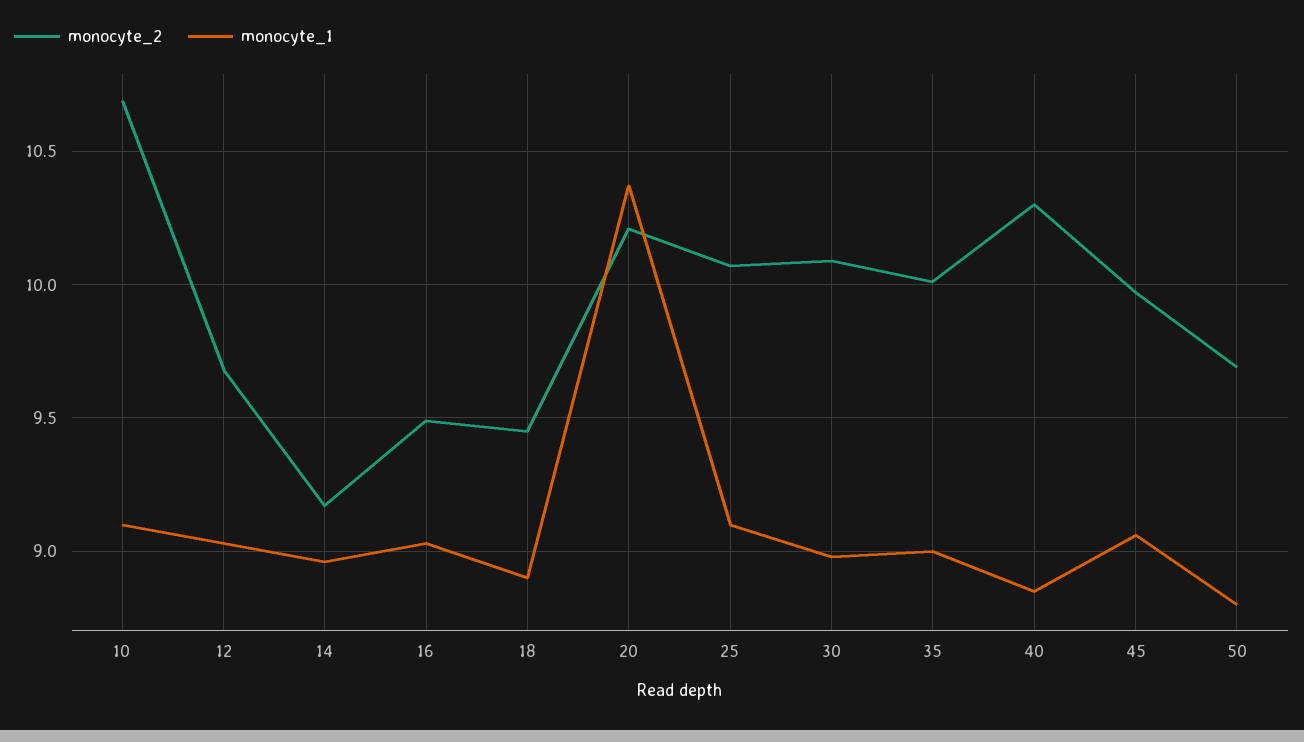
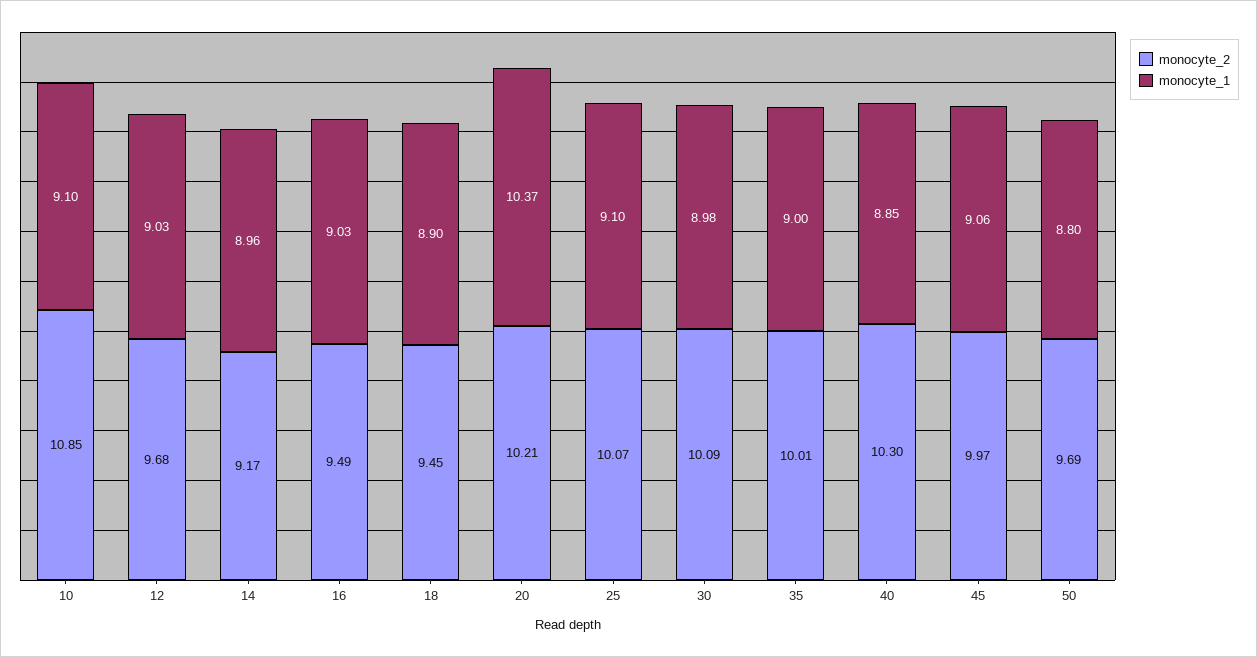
  {
    "monocyte_2": {
-     "10": 10.7,
+     "10": 10.85,
      "12": 9.68,
      "14": 9.17,
      "16": 9.49,
      "18": 9.45,
      "20": 10.21,
      "25": 10.07,
      "30": 10.09,
      "35": 10.01,
      "40": 10.3,
      "45": 9.97,
      "50": 9.69
    },
    "monocyte_1": {
      "10": 9.1,
      "12": 9.03,
      "14": 8.96,
      "16": 9.03,
      "18": 8.9,
      "20": 10.37,
      "25": 9.1,
      "30": 8.98,
      "35": 9,
      "40": 8.85,
      "45": 9.06,
      "50": 8.8
    }
  }

